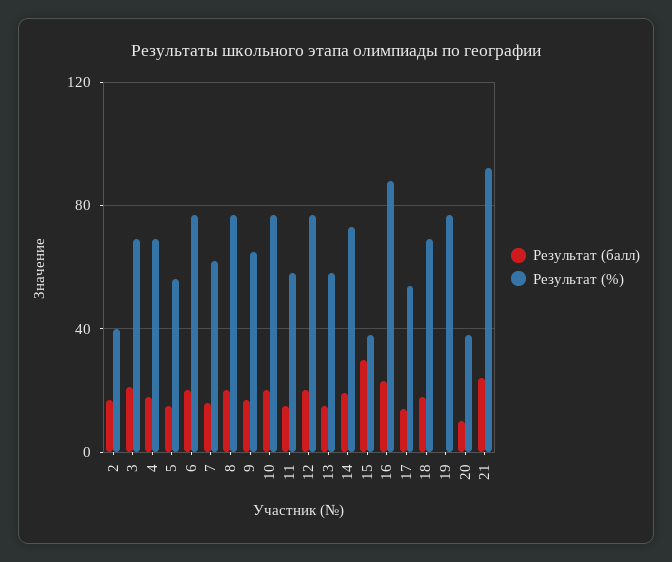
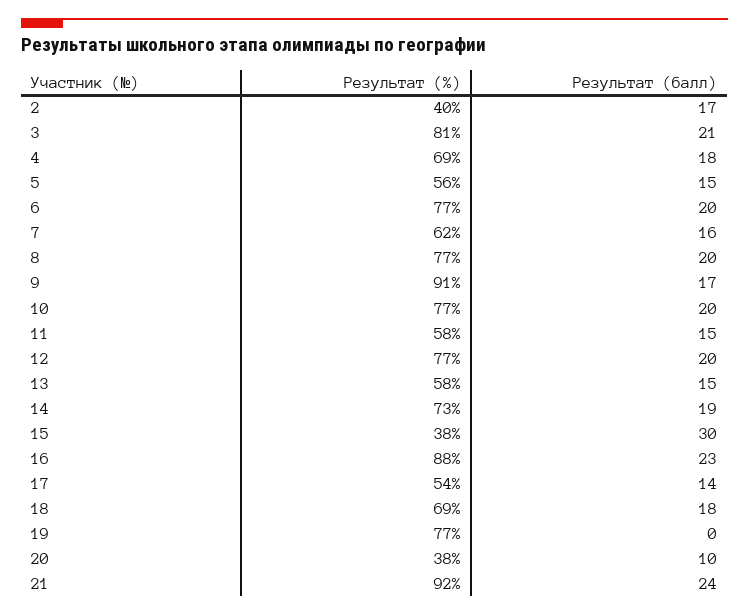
  {
    "Результат (балл)": {
      "2": 17,
      "3": 21,
      "4": 18,
      "5": 15,
      "6": 20,
      "7": 16,
      "8": 20,
      "9": 17,
      "10": 20,
      "11": 15,
      "12": 20,
      "13": 15,
      "14": 19,
      "15": 30,
      "16": 23,
      "17": 14,
      "18": 18,
      "19": 0,
      "20": 10,
      "21": 24
    },
    "Результат (%)": {
      "2": 40,
-     "3": 70,
+     "3": 81,
      "4": 69,
      "5": 56,
      "6": 77,
      "7": 62,
      "8": 77,
-     "9": 65,
+     "9": 91,
      "10": 77,
      "11": 58,
      "12": 77,
      "13": 58,
      "14": 73,
      "15": 38,
      "16": 88,
      "17": 54,
      "18": 69,
      "19": 77,
      "20": 38,
      "21": 92
    }
  }

